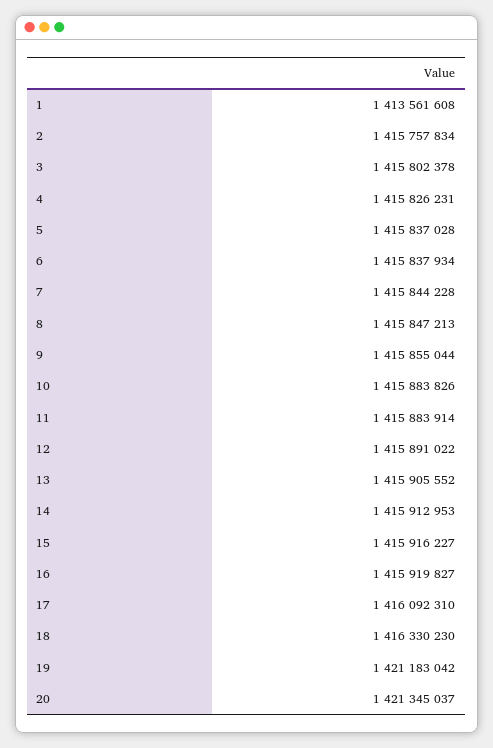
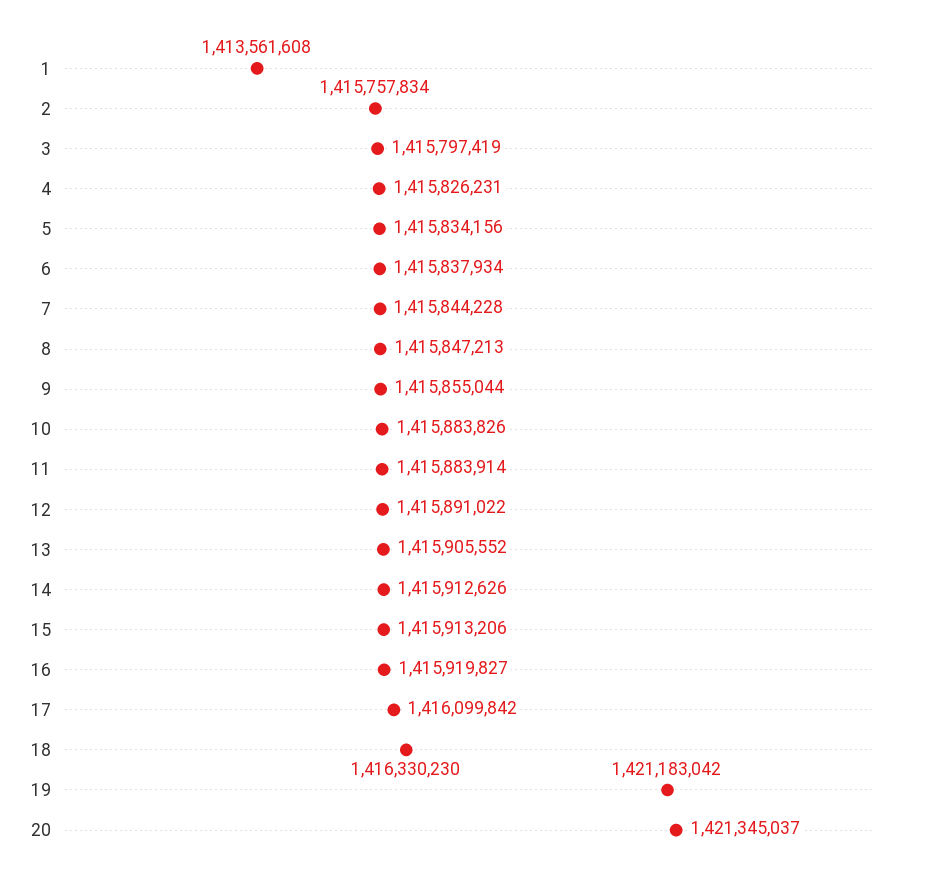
  {
    "1": 1413561608,
    "2": 1415757834,
-   "3": 1415802378,
+   "3": 1415797419,
    "4": 1415826231,
-   "5": 1415837028,
+   "5": 1415834156,
    "6": 1415837934,
    "7": 1415844228,
    "8": 1415847213,
    "9": 1415855044,
    "10": 1415883826,
    "11": 1415883914,
    "12": 1415891022,
    "13": 1415905552,
-   "14": 1415912953,
+   "14": 1415912626,
-   "15": 1415916227,
+   "15": 1415913206,
    "16": 1415919827,
-   "17": 1416092310,
+   "17": 1416099842,
    "18": 1416330230,
    "19": 1421183042,
    "20": 1421345037
  }

